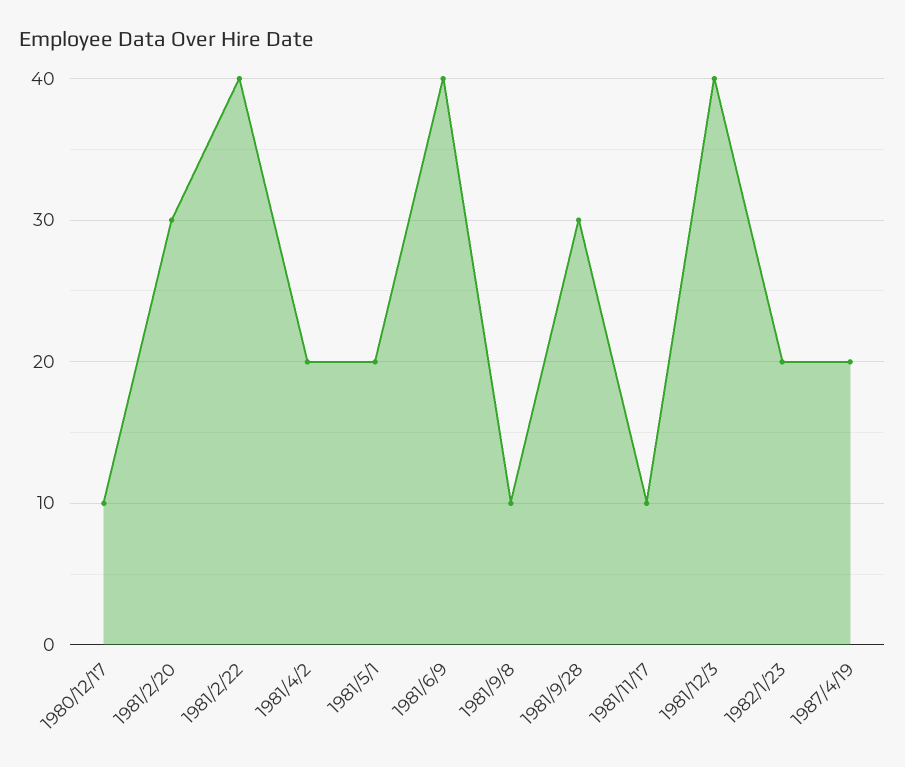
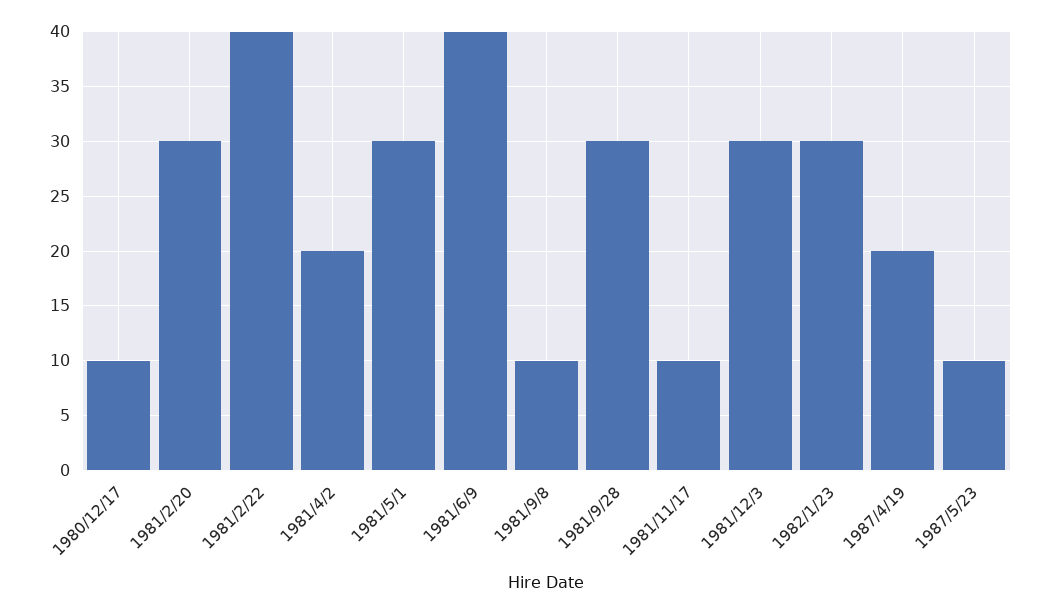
  {
    "1980/12/17": 10,
    "1981/2/20": 30,
    "1981/2/22": 40,
    "1981/4/2": 20,
-   "1981/5/1": 20,
+   "1981/5/1": 30,
    "1981/6/9": 40,
    "1981/9/8": 10,
    "1981/9/28": 30,
    "1981/11/17": 10,
-   "1981/12/3": 40,
+   "1981/12/3": 30,
-   "1982/1/23": 20,
+   "1982/1/23": 30,
-   "1987/4/19": 20
+   "1987/4/19": 20,
+   "1987/5/23": 10
  }

